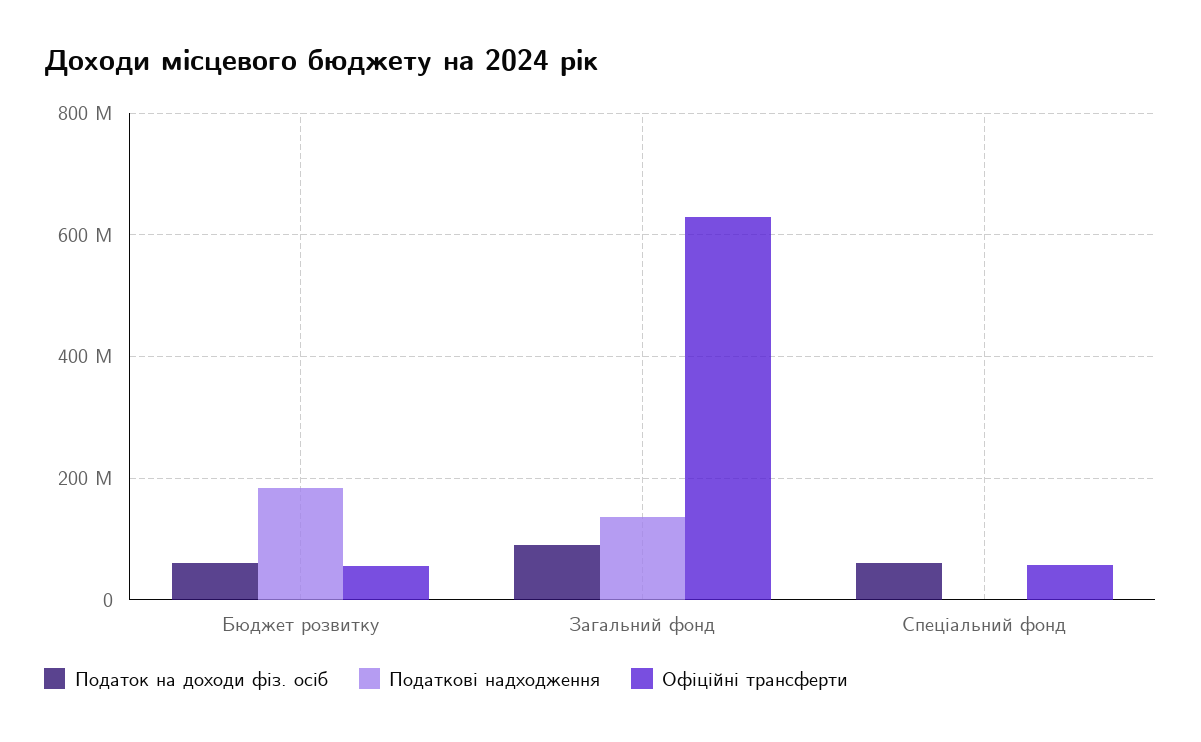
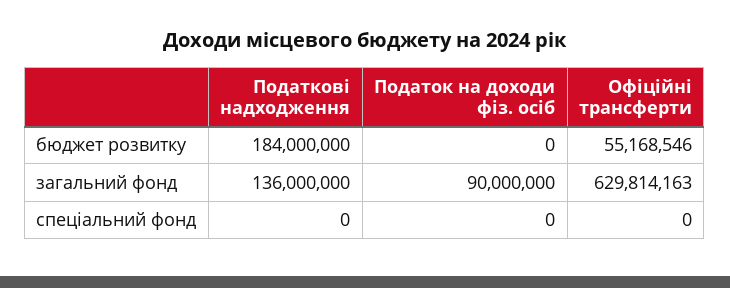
  {
    "Податок на доходи фіз. осіб": {
-     "Бюджет розвитку": 60000000,
+     "Бюджет розвитку": 0,
      "Загальний фонд": 90000000,
-     "Спеціальний фонд": 60000000
+     "Спеціальний фонд": 0
    },
    "Податкові надходження": {
      "Бюджет розвитку": 184000000,
      "Загальний фонд": 136000000,
      "Спеціальний фонд": 0
    },
    "Офіційні трансферти": {
      "Бюджет розвитку": 55168546,
      "Загальний фонд": 629814163,
-     "Спеціальний фонд": 60000000
+     "Спеціальний фонд": 0
    }
  }

